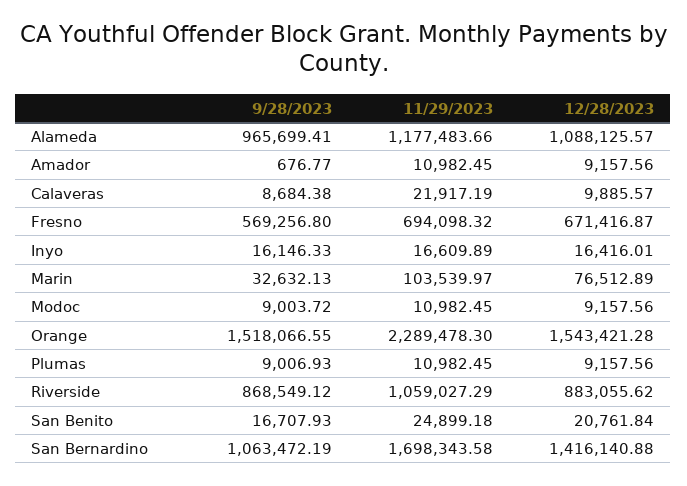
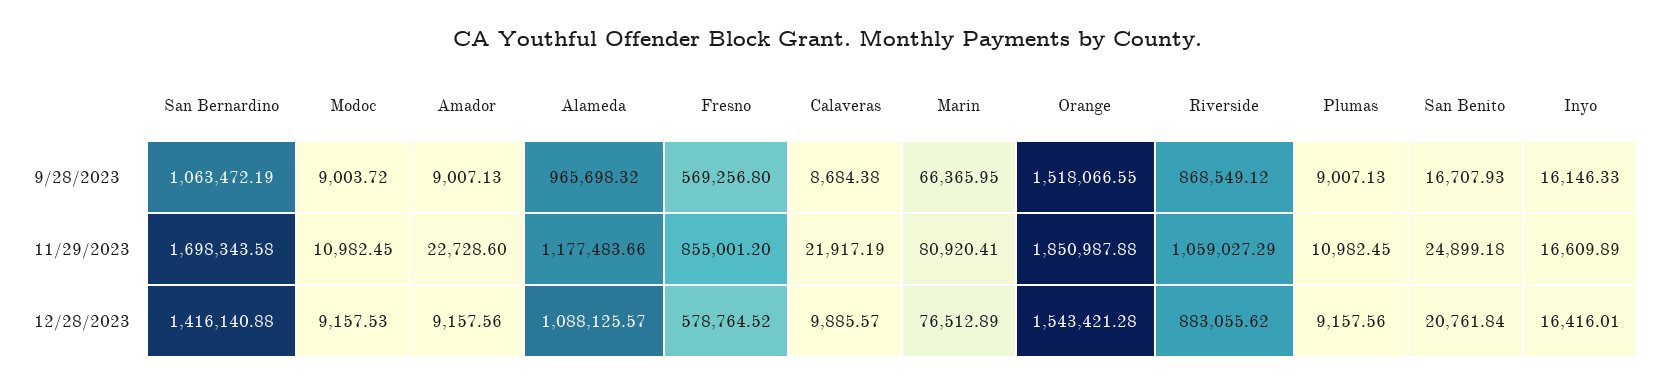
  {
    "9/28/2023": {
-     "Alameda": 965699.41,
+     "Alameda": 965698.32,
-     "Amador": 676.77,
+     "Amador": 9007.13,
      "Calaveras": 8684.38,
      "Fresno": 569256.8,
      "Inyo": 16146.33,
-     "Marin": 32632.13,
+     "Marin": 66365.95,
      "Modoc": 9003.72,
      "Orange": 1518066.55,
-     "Plumas": 9006.93,
+     "Plumas": 9007.13,
      "Riverside": 868549.12,
      "San Benito": 16707.93,
      "San Bernardino": 1063472.19
    },
    "11/29/2023": {
      "Alameda": 1177483.66,
-     "Amador": 10982.45,
+     "Amador": 22728.6,
      "Calaveras": 21917.19,
-     "Fresno": 694098.32,
+     "Fresno": 855001.2,
      "Inyo": 16609.89,
-     "Marin": 103539.97,
+     "Marin": 80920.41,
      "Modoc": 10982.45,
-     "Orange": 2289478.3,
+     "Orange": 1850987.88,
      "Plumas": 10982.45,
      "Riverside": 1059027.29,
      "San Benito": 24899.18,
      "San Bernardino": 1698343.58
    },
    "12/28/2023": {
      "Alameda": 1088125.57,
      "Amador": 9157.56,
      "Calaveras": 9885.57,
-     "Fresno": 671416.87,
+     "Fresno": 578764.52,
      "Inyo": 16416.01,
      "Marin": 76512.89,
-     "Modoc": 9157.56,
+     "Modoc": 9157.53,
      "Orange": 1543421.28,
      "Plumas": 9157.56,
      "Riverside": 883055.62,
      "San Benito": 20761.84,
      "San Bernardino": 1416140.88
    }
  }

